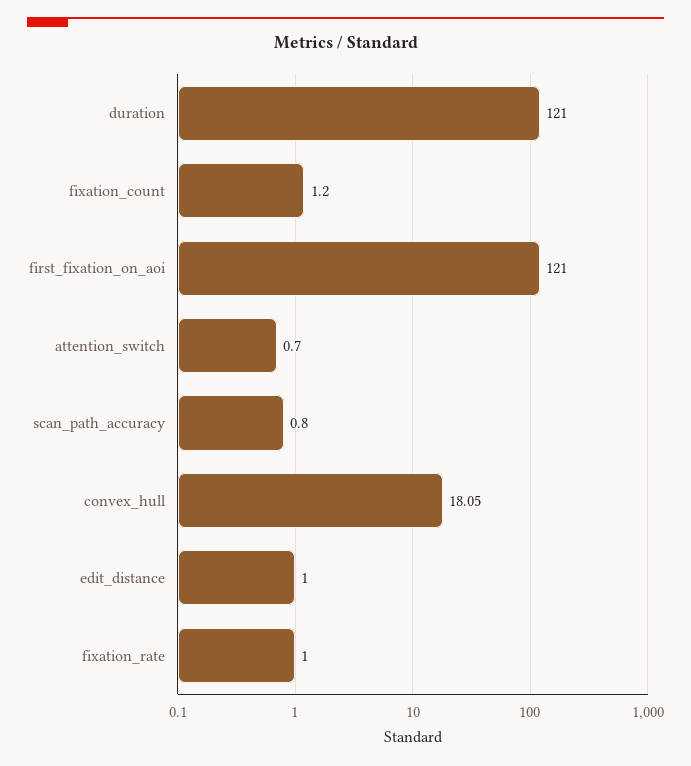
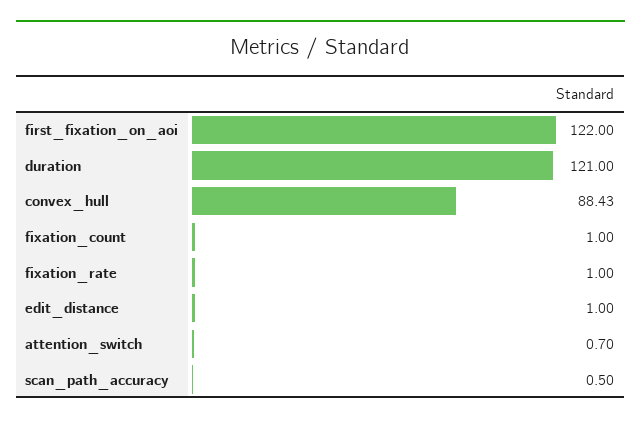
  {
    "duration": 121,
-   "fixation_count": 1.2,
+   "fixation_count": 1,
-   "first_fixation_on_aoi": 121,
+   "first_fixation_on_aoi": 122,
    "attention_switch": 0.7,
-   "scan_path_accuracy": 0.8,
+   "scan_path_accuracy": 0.5,
-   "convex_hull": 18.05,
+   "convex_hull": 88.43,
    "edit_distance": 1,
    "fixation_rate": 1
  }

